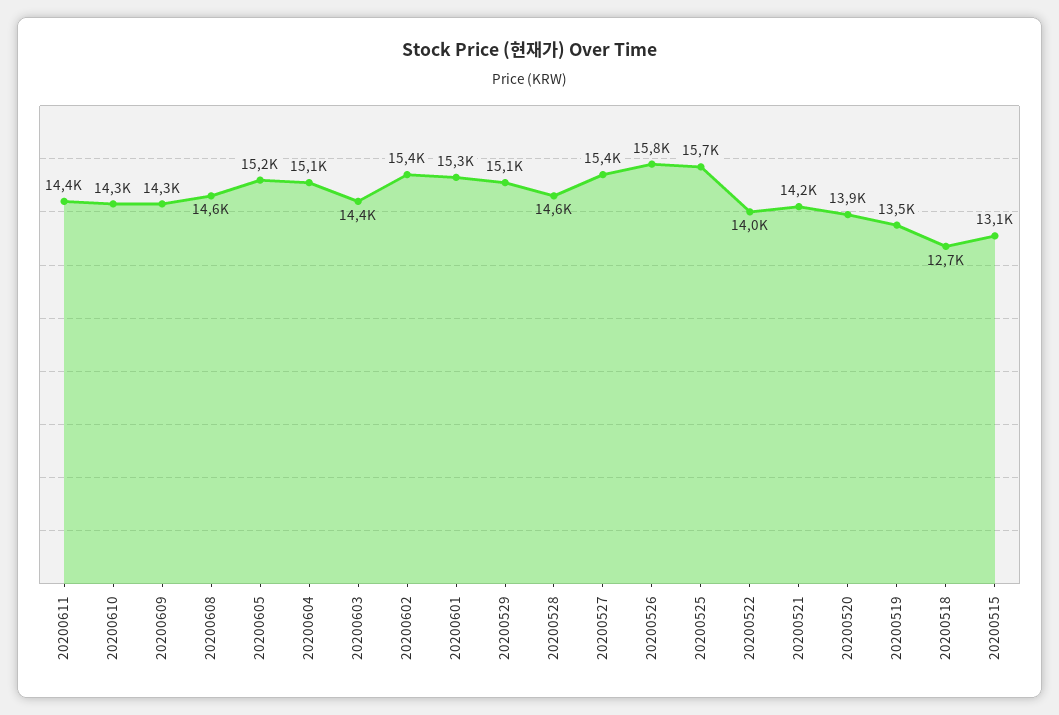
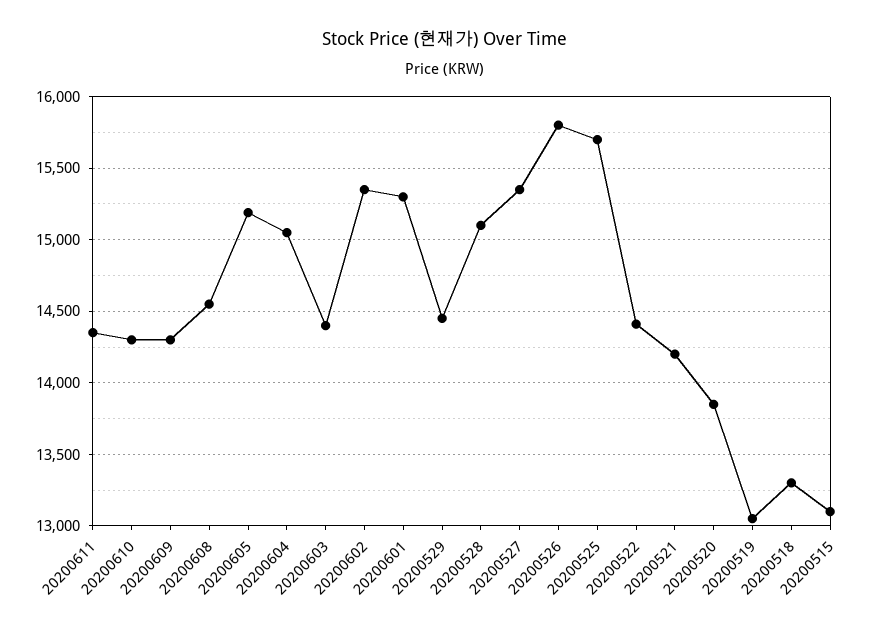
  {
    "20200611": 14400,
    "20200610": 14300,
    "20200609": 14300,
    "20200608": 14600,
    "20200605": 15200,
    "20200604": 15100,
    "20200603": 14400,
    "20200602": 15400,
    "20200601": 15300,
-   "20200529": 15100,
+   "20200529": 14450,
-   "20200528": 14600,
+   "20200528": 15100,
    "20200527": 15400,
    "20200526": 15800,
    "20200525": 15700,
-   "20200522": 14000,
+   "20200522": 14400,
    "20200521": 14200,
    "20200520": 13900,
-   "20200519": 13500,
+   "20200519": 13050,
-   "20200518": 12700,
+   "20200518": 13300,
    "20200515": 13100
  }

